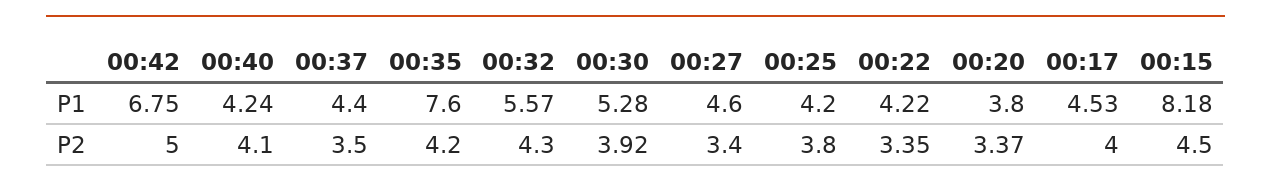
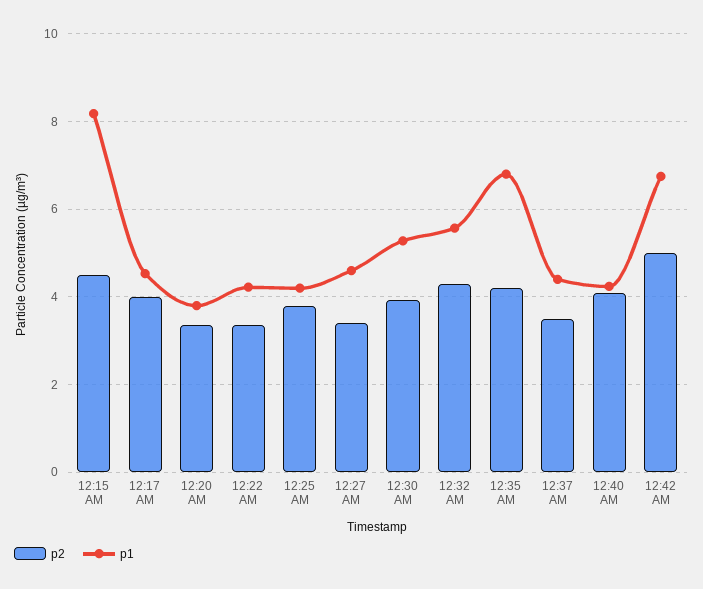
  {
    "P1": {
      "00:42": 6.75,
      "00:40": 4.24,
      "00:37": 4.4,
-     "00:35": 7.6,
+     "00:35": 6.8,
      "00:32": 5.57,
      "00:30": 5.28,
      "00:27": 4.6,
      "00:25": 4.2,
      "00:22": 4.22,
      "00:20": 3.8,
      "00:17": 4.53,
      "00:15": 8.18
    },
    "P2": {
      "00:42": 5,
      "00:40": 4.1,
      "00:37": 3.5,
      "00:35": 4.2,
      "00:32": 4.3,
      "00:30": 3.92,
      "00:27": 3.4,
      "00:25": 3.8,
      "00:22": 3.35,
      "00:20": 3.37,
      "00:17": 4,
      "00:15": 4.5
    }
  }

